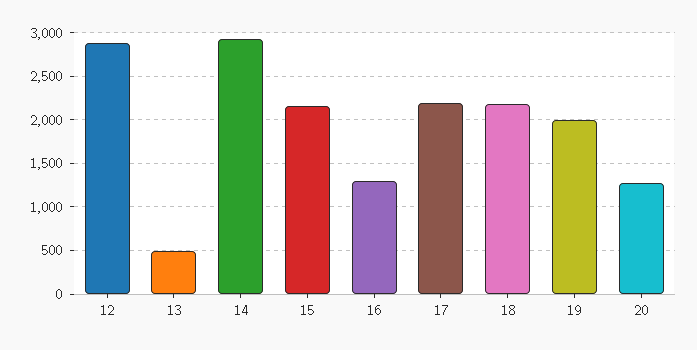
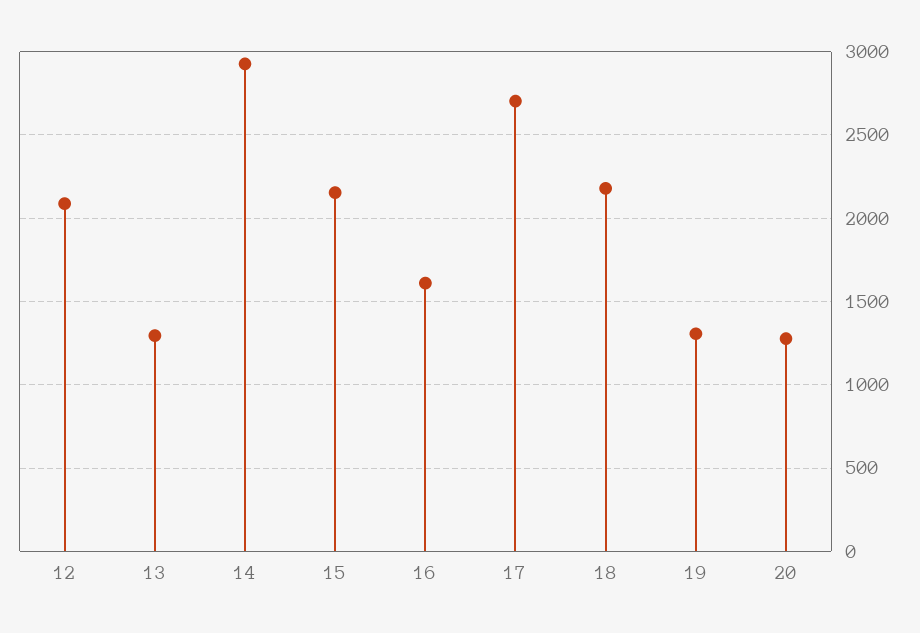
  {
-   "12": 2900,
+   "12": 2100,
-   "13": 500,
+   "13": 1300,
    "14": 2950,
    "15": 2150,
-   "16": 1300,
+   "16": 1600,
-   "17": 2200,
+   "17": 2700,
    "18": 2200,
-   "19": 2000,
+   "19": 1300,
    "20": 1300
  }

